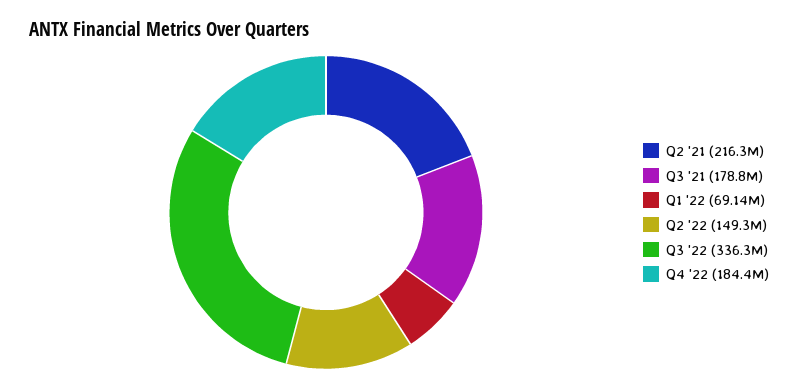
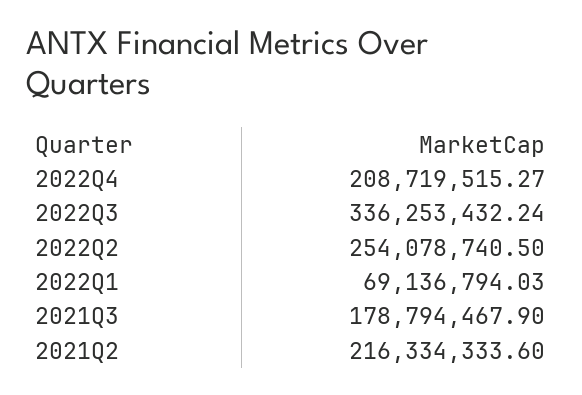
  {
    "Q2 '21": 216334333.6,
    "Q3 '21": 178794467.9,
    "Q1 '22": 69136794.03,
-   "Q2 '22": 149300000,
+   "Q2 '22": 254078740.5,
    "Q3 '22": 336253432.24,
-   "Q4 '22": 184400000
+   "Q4 '22": 208719515.27
  }

